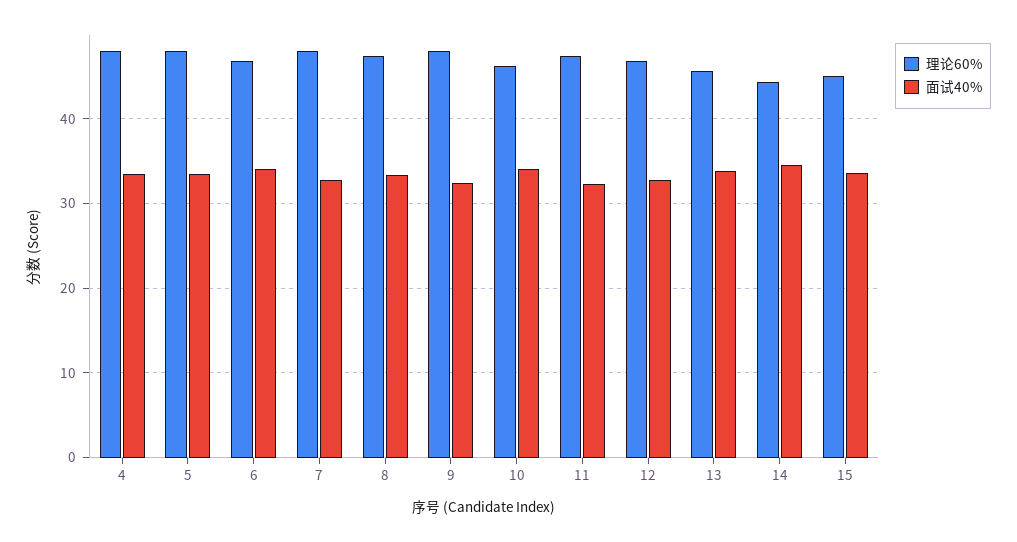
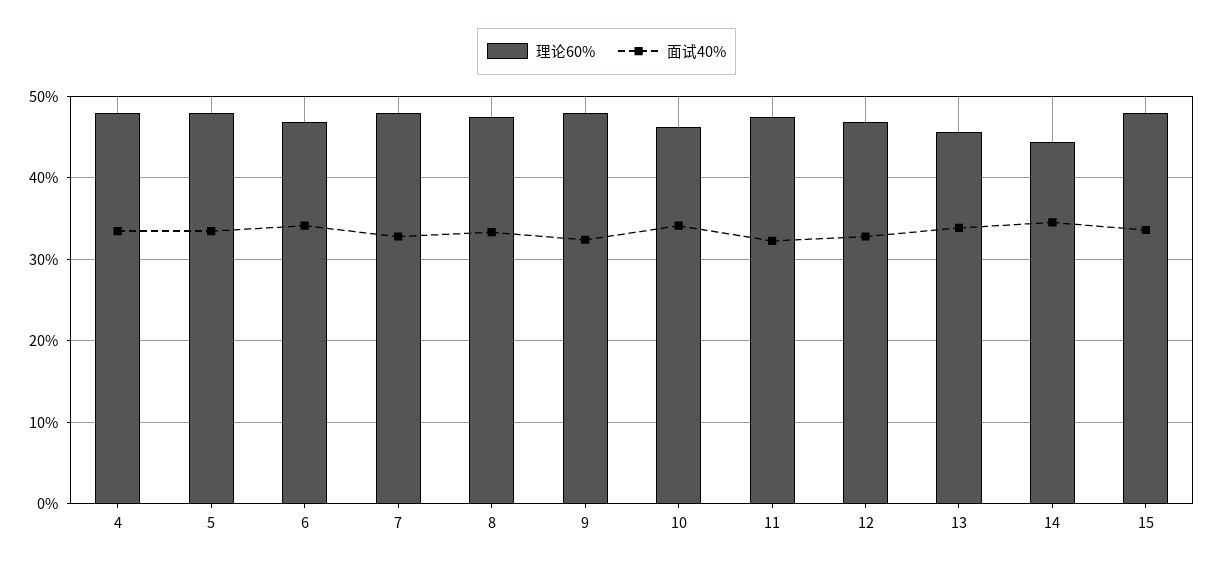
  {
    "理论60%": {
      "4": 48,
      "5": 48,
      "6": 47,
      "7": 48,
      "8": 47,
      "9": 48,
      "10": 46,
      "11": 47,
      "12": 47,
      "13": 46,
      "14": 44,
-     "15": 45
+     "15": 48
    },
    "面试40%": {
      "4": 33,
      "5": 33,
      "6": 34,
      "7": 33,
      "8": 33,
      "9": 32,
      "10": 34,
      "11": 32,
      "12": 33,
      "13": 34,
      "14": 35,
      "15": 34
    }
  }

